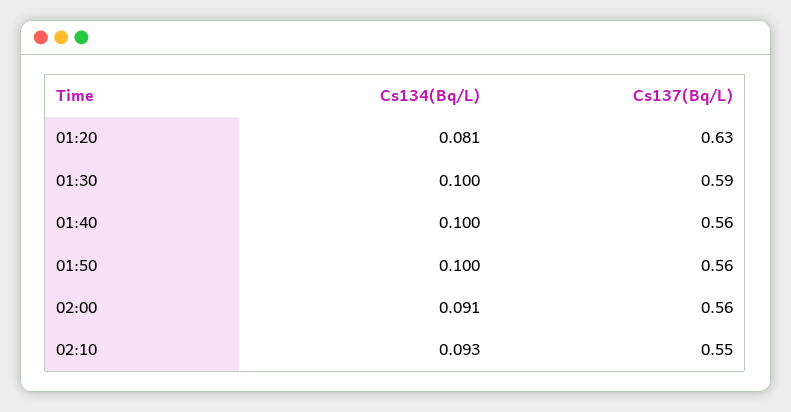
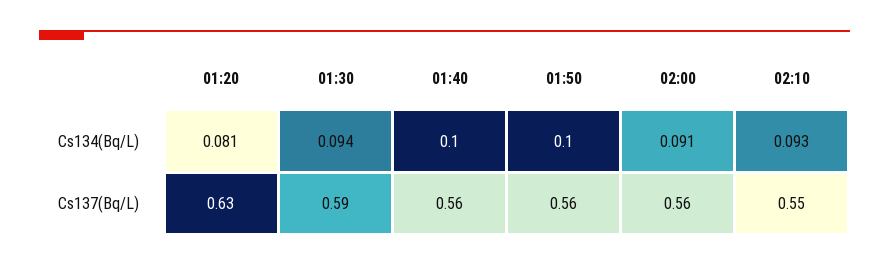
  {
    "Cs134(Bq/L)": {
      "01:20": 0.081,
-     "01:30": 0.1,
+     "01:30": 0.094,
      "01:40": 0.1,
      "01:50": 0.1,
      "02:00": 0.091,
      "02:10": 0.093
    },
    "Cs137(Bq/L)": {
      "01:20": 0.63,
      "01:30": 0.59,
      "01:40": 0.56,
      "01:50": 0.56,
      "02:00": 0.56,
      "02:10": 0.55
    }
  }

